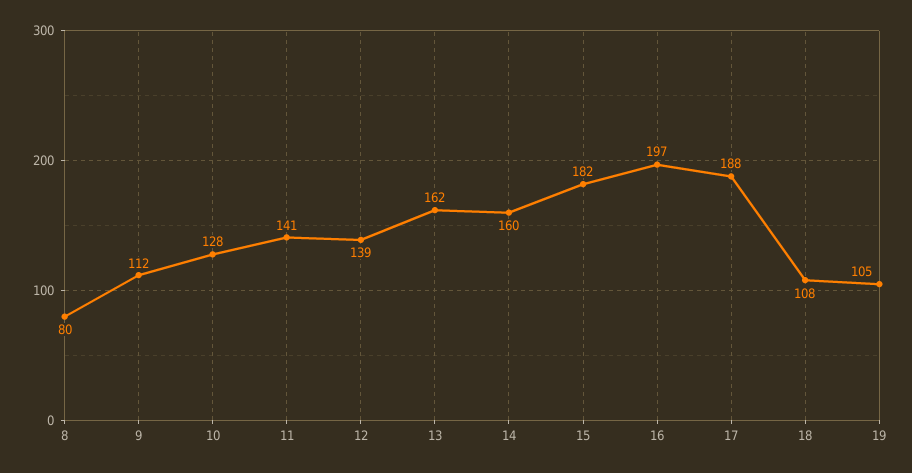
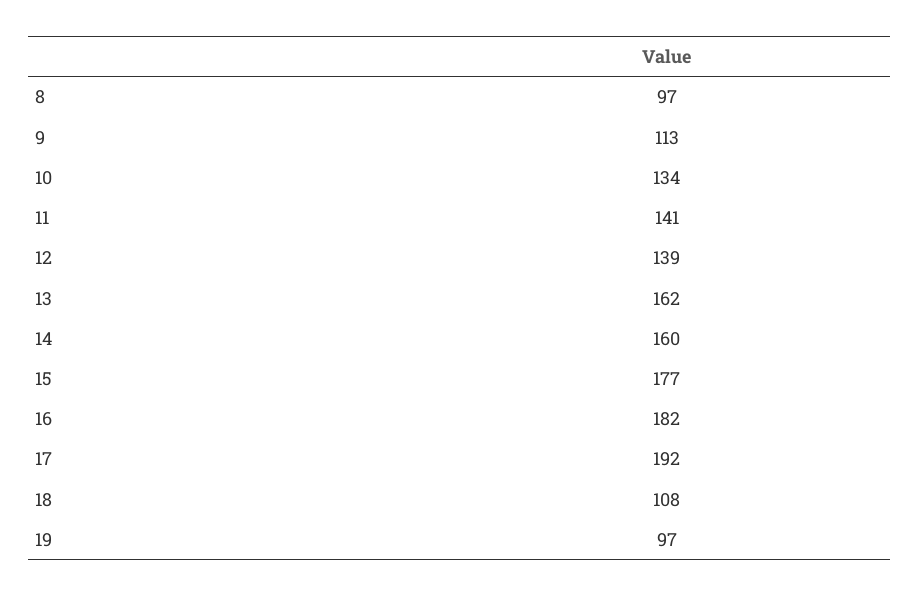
  {
-   "8": 80,
+   "8": 97,
-   "9": 112,
+   "9": 113,
-   "10": 128,
+   "10": 134,
    "11": 141,
    "12": 139,
    "13": 162,
    "14": 160,
-   "15": 182,
+   "15": 177,
-   "16": 197,
+   "16": 182,
-   "17": 188,
+   "17": 192,
    "18": 108,
-   "19": 105
+   "19": 97
  }

